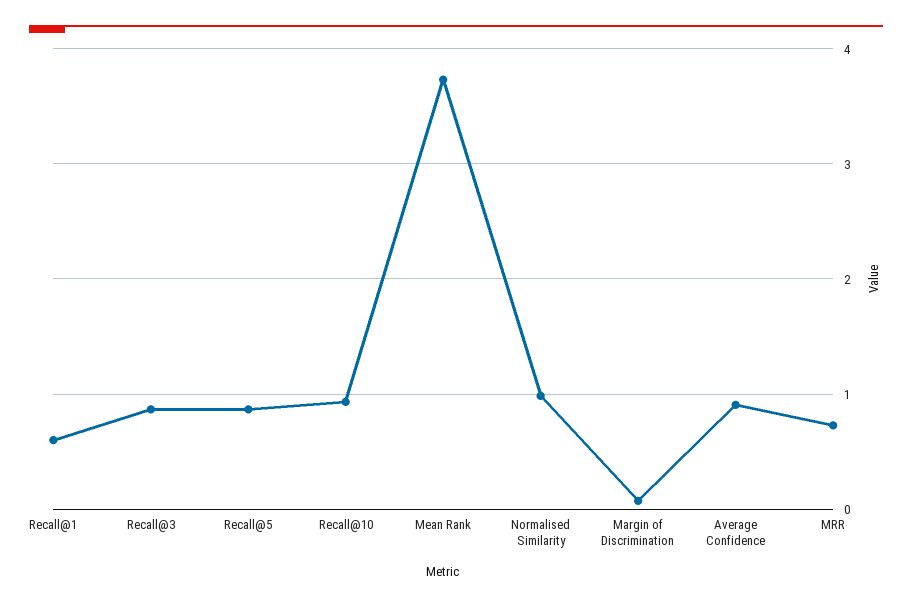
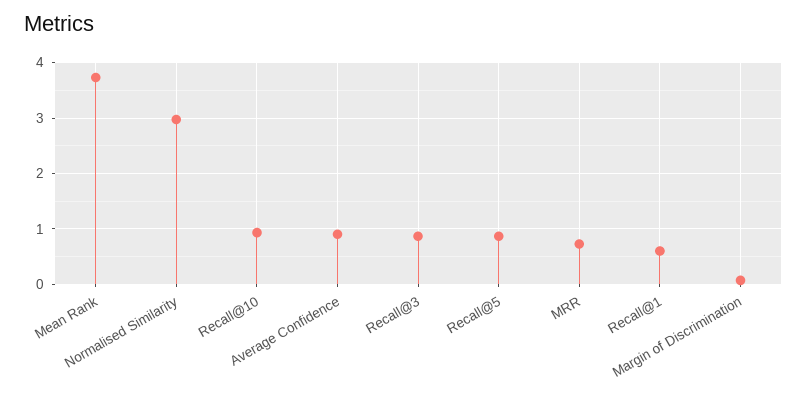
  {
    "Recall@1": 0.6,
    "Recall@3": 0.9,
    "Recall@5": 0.9,
    "Recall@10": 0.9,
    "Mean Rank": 3.7,
-   "Normalised Similarity": 1,
+   "Normalised Similarity": 3,
    "Margin of Discrimination": 0.1,
    "Average Confidence": 0.9,
    "MRR": 0.7
  }

